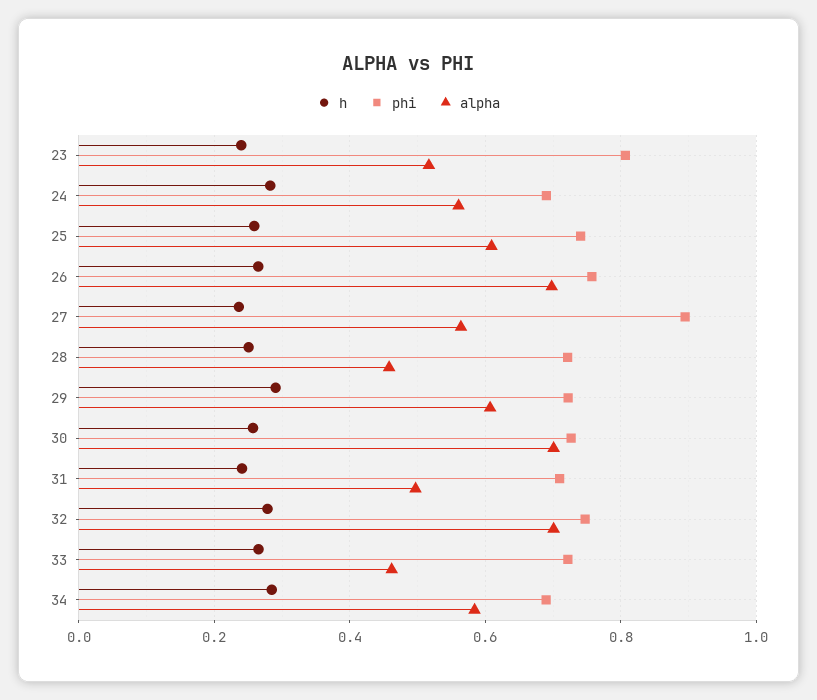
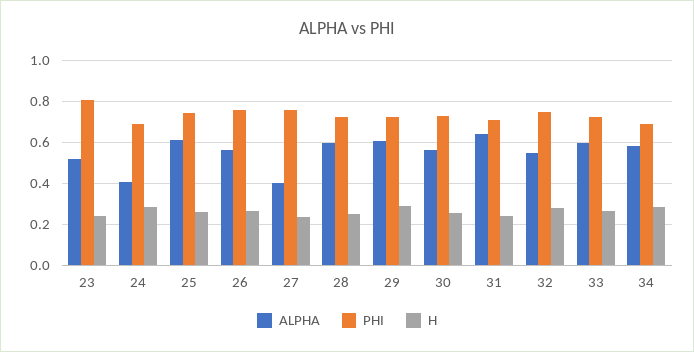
  {
    "h": {
      "23": 0.24,
      "24": 0.28,
      "25": 0.26,
      "26": 0.26,
      "27": 0.24,
      "28": 0.26,
      "29": 0.3,
      "30": 0.26,
      "31": 0.24,
      "32": 0.28,
      "33": 0.26,
      "34": 0.28
    },
    "phi": {
      "23": 0.8,
      "24": 0.7,
      "25": 0.74,
      "26": 0.76,
-     "27": 0.9,
+     "27": 0.75,
      "28": 0.72,
      "29": 0.72,
      "30": 0.72,
      "31": 0.7,
      "32": 0.74,
      "33": 0.72,
      "34": 0.68
    },
    "alpha": {
      "23": 0.52,
-     "24": 0.56,
+     "24": 0.4,
      "25": 0.6,
-     "26": 0.7,
+     "26": 0.55,
-     "27": 0.56,
+     "27": 0.4,
-     "28": 0.46,
+     "28": 0.6,
      "29": 0.6,
-     "30": 0.7,
+     "30": 0.55,
-     "31": 0.5,
+     "31": 0.65,
-     "32": 0.7,
+     "32": 0.55,
-     "33": 0.46,
+     "33": 0.6,
      "34": 0.58
    }
  }

